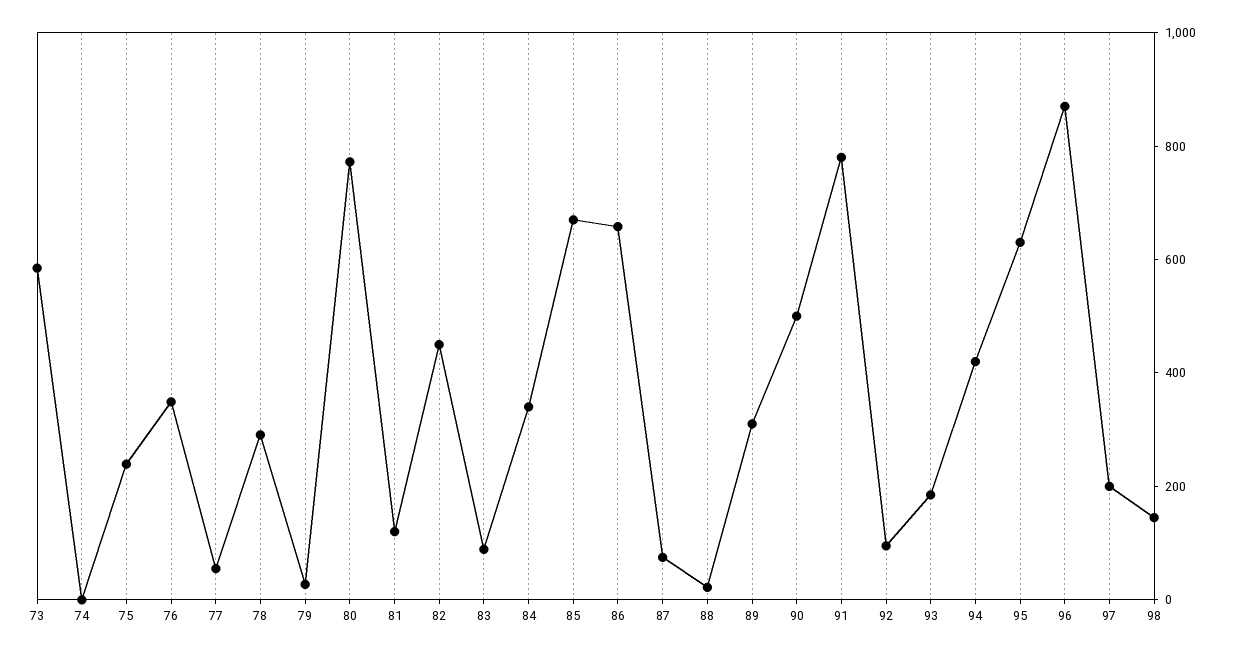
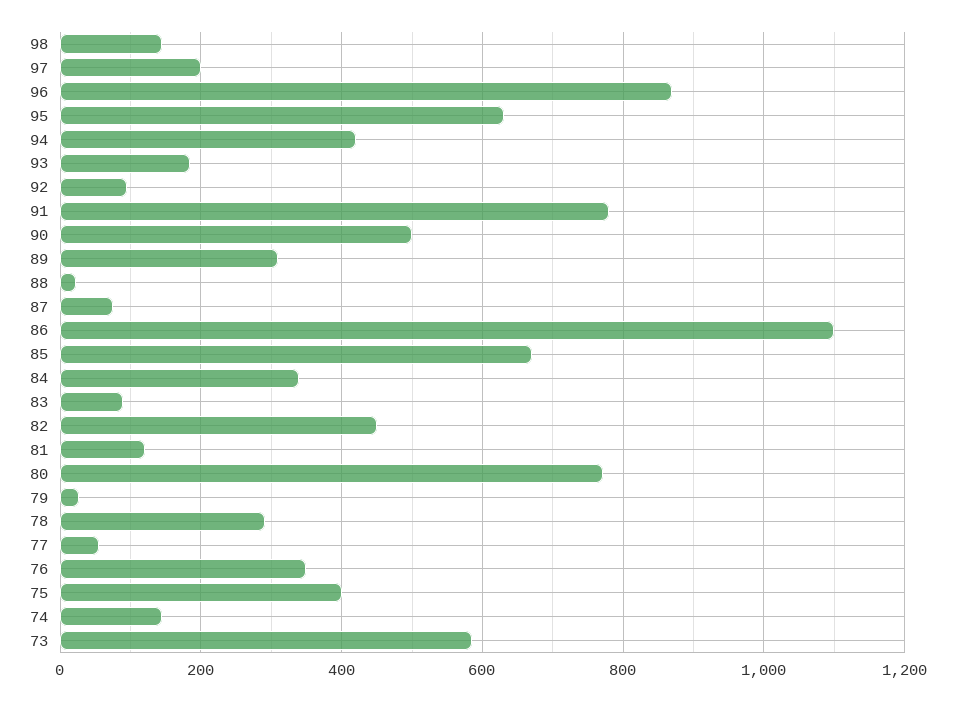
  {
    "73": 580,
-   "74": 0,
+   "74": 140,
-   "75": 250,
+   "75": 400,
    "76": 340,
    "77": 60,
    "78": 300,
    "79": 20,
    "80": 780,
    "81": 120,
    "82": 460,
    "83": 80,
    "84": 340,
    "85": 680,
-   "86": 650,
+   "86": 1100,
    "87": 80,
    "88": 20,
    "89": 320,
    "90": 500,
    "91": 780,
    "92": 100,
    "93": 180,
    "94": 420,
    "95": 640,
    "96": 880,
    "97": 200,
    "98": 140
  }

